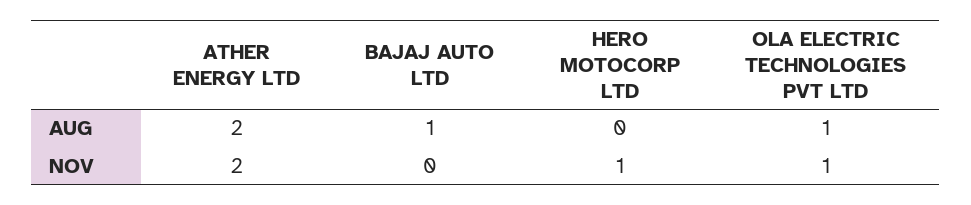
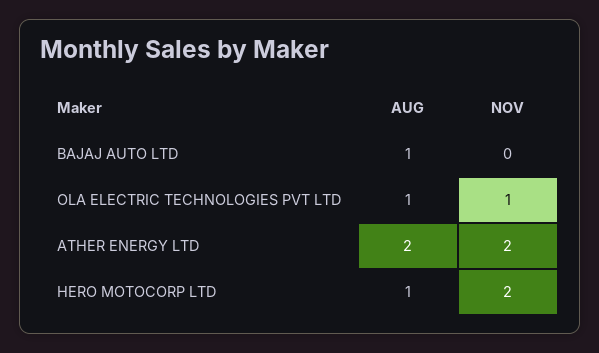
  {
    "ATHER ENERGY LTD": {
      "AUG": 2,
      "NOV": 2
    },
    "BAJAJ AUTO LTD": {
      "AUG": 1,
      "NOV": 0
    },
    "HERO MOTOCORP LTD": {
-     "AUG": 0,
+     "AUG": 1,
-     "NOV": 1
+     "NOV": 2
    },
    "OLA ELECTRIC TECHNOLOGIES PVT LTD": {
      "AUG": 1,
      "NOV": 1
    }
  }

